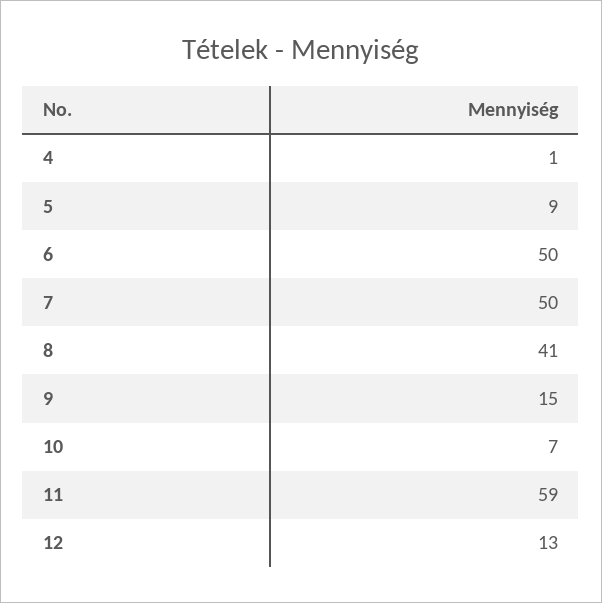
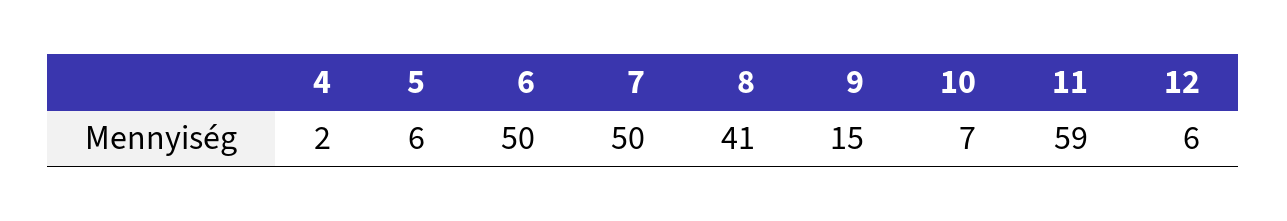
  {
-   "4": 1,
+   "4": 2,
-   "5": 9,
+   "5": 6,
    "6": 50,
    "7": 50,
    "8": 41,
    "9": 15,
    "10": 7,
    "11": 59,
-   "12": 13
+   "12": 6
  }

